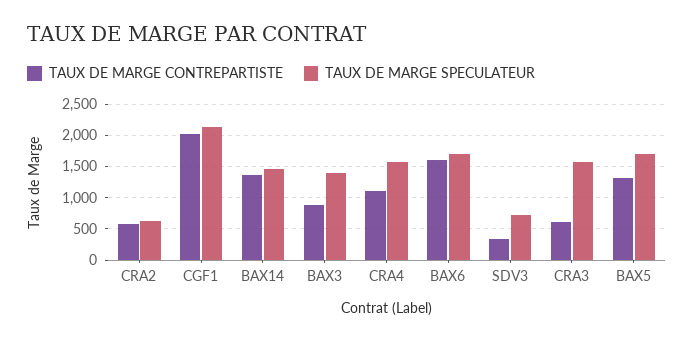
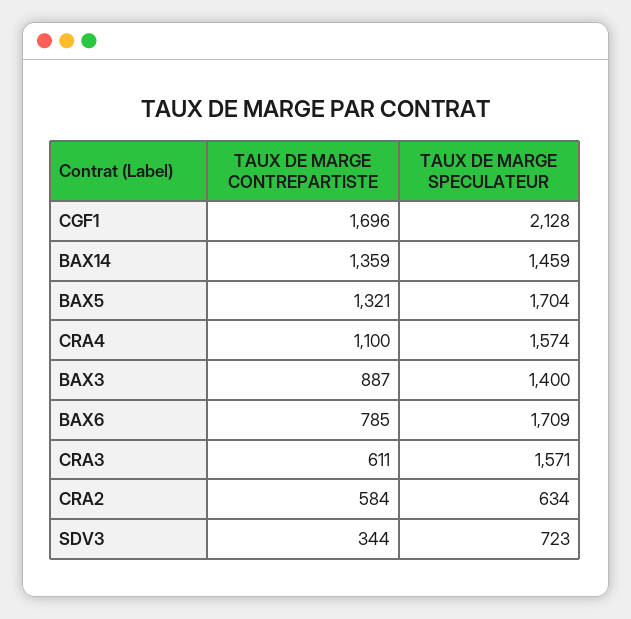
  {
    "TAUX DE MARGE CONTREPARTISTE": {
      "CRA2": 584,
-     "CGF1": 2000,
+     "CGF1": 1696,
      "BAX14": 1359,
      "BAX3": 887,
      "CRA4": 1100,
-     "BAX6": 1600,
+     "BAX6": 785,
      "SDV3": 344,
      "CRA3": 611,
      "BAX5": 1321
    },
    "TAUX DE MARGE SPECULATEUR": {
      "CRA2": 634,
      "CGF1": 2128,
      "BAX14": 1459,
      "BAX3": 1400,
      "CRA4": 1574,
      "BAX6": 1709,
      "SDV3": 723,
      "CRA3": 1571,
      "BAX5": 1704
    }
  }

